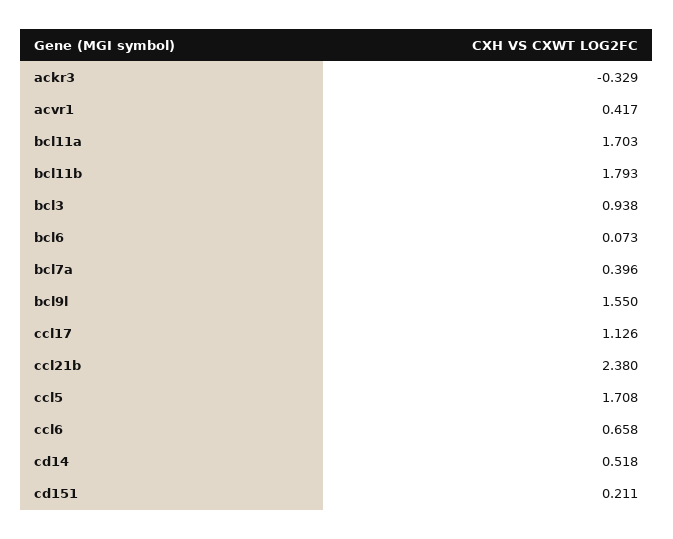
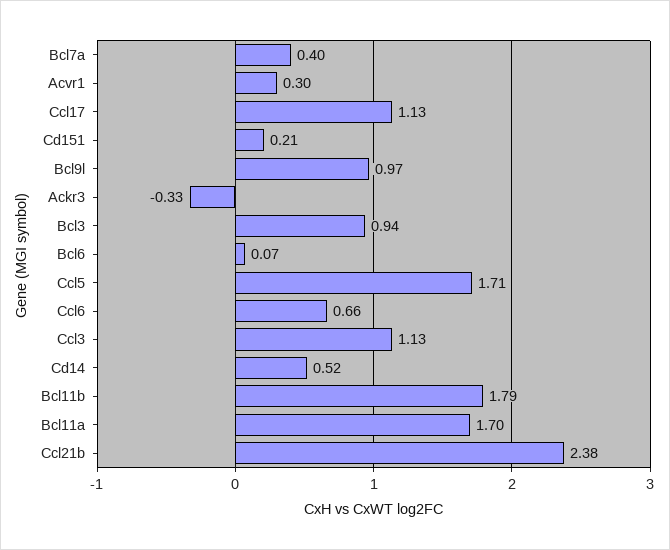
  {
    "ackr3": -0.329,
-   "acvr1": 0.417,
+   "acvr1": 0.3,
    "bcl11a": 1.703,
    "bcl11b": 1.793,
    "bcl3": 0.938,
    "bcl6": 0.073,
    "bcl7a": 0.396,
-   "bcl9l": 1.55,
+   "bcl9l": 0.97,
    "ccl17": 1.126,
    "ccl21b": 2.38,
    "ccl5": 1.708,
    "ccl6": 0.658,
    "cd14": 0.518,
-   "cd151": 0.211
+   "cd151": 0.211,
+   "Ccl3": 1.13
  }

